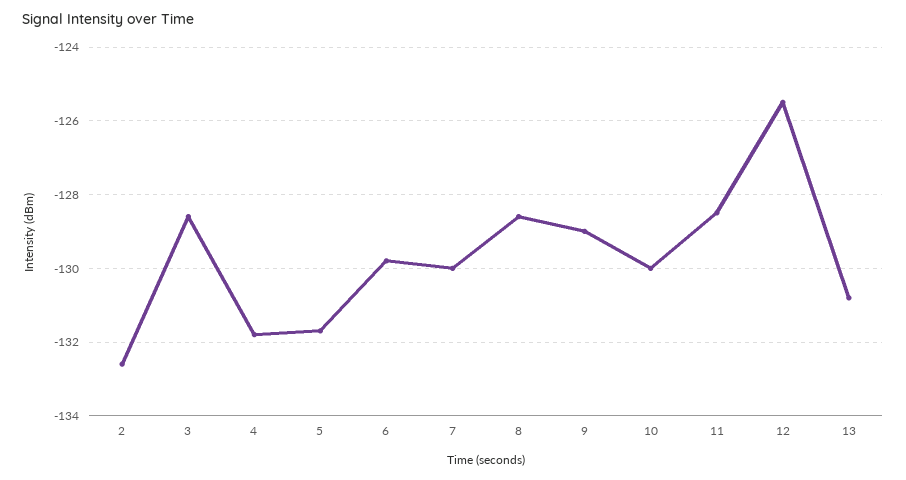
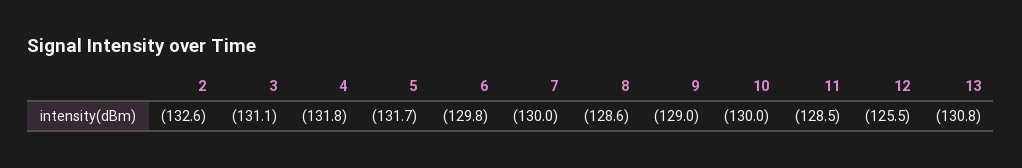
  {
    "2": -132.6,
-   "3": -128.5,
+   "3": -131.1,
    "4": -131.8,
    "5": -131.7,
    "6": -129.8,
    "7": -130,
    "8": -128.6,
    "9": -129,
    "10": -130,
    "11": -128.5,
    "12": -125.5,
    "13": -130.8
  }

